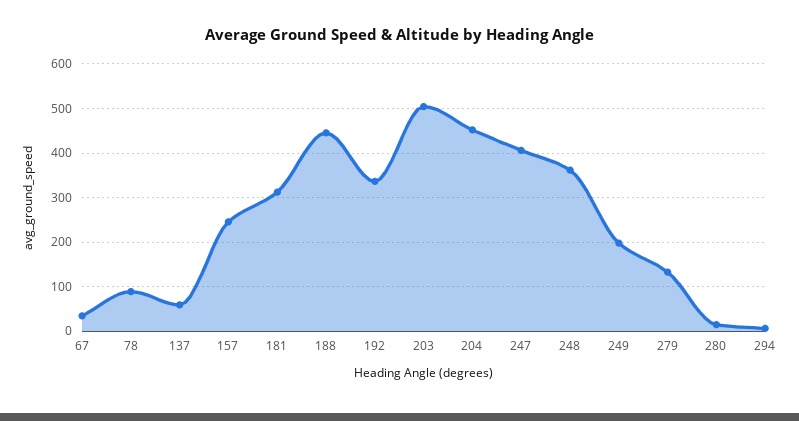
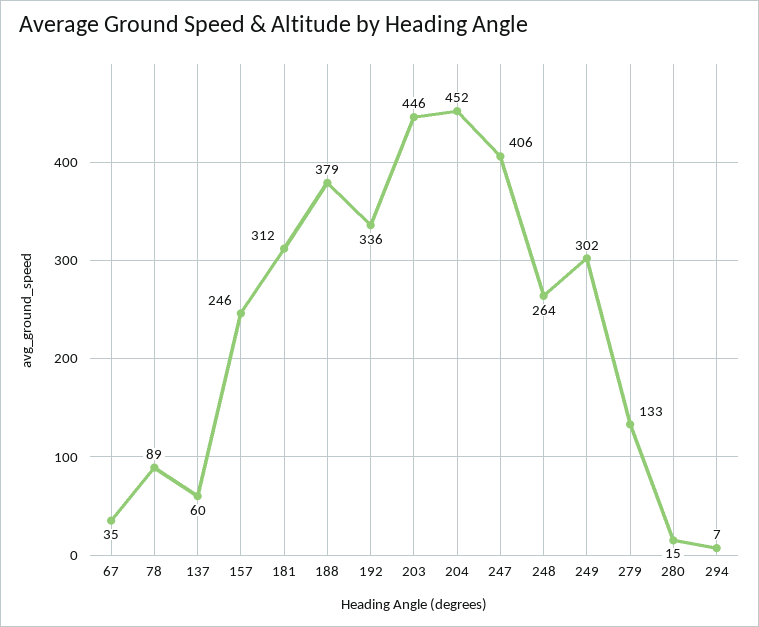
  {
    "67": 35,
    "78": 89,
    "137": 60,
    "157": 246,
    "181": 312,
-   "188": 440,
+   "188": 379,
    "192": 336,
-   "203": 500,
+   "203": 446,
    "204": 452,
    "247": 406,
-   "248": 360,
+   "248": 264,
-   "249": 200,
+   "249": 302,
    "279": 133,
    "280": 15,
    "294": 7
  }

